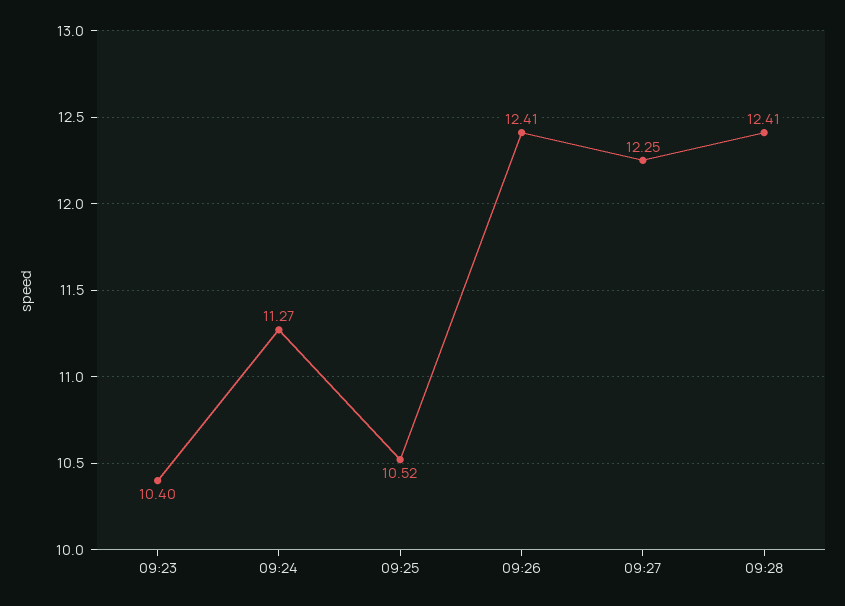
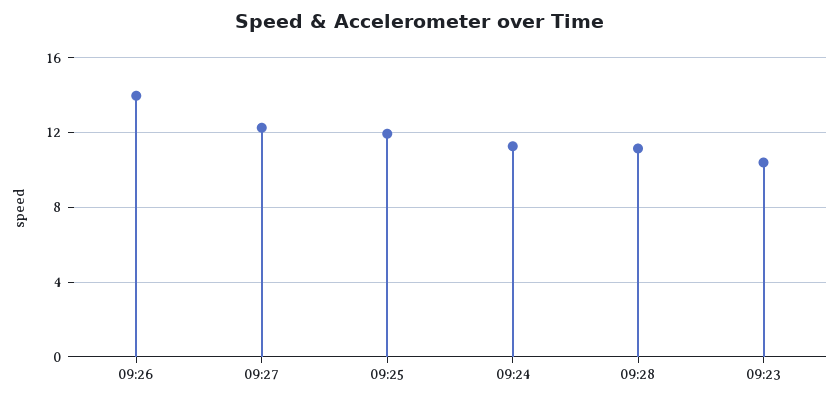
  {
    "09:23": 10.4,
    "09:24": 11.27,
-   "09:25": 10.52,
+   "09:25": 12,
-   "09:26": 12.41,
+   "09:26": 14,
    "09:27": 12.25,
-   "09:28": 12.41
+   "09:28": 11
  }

